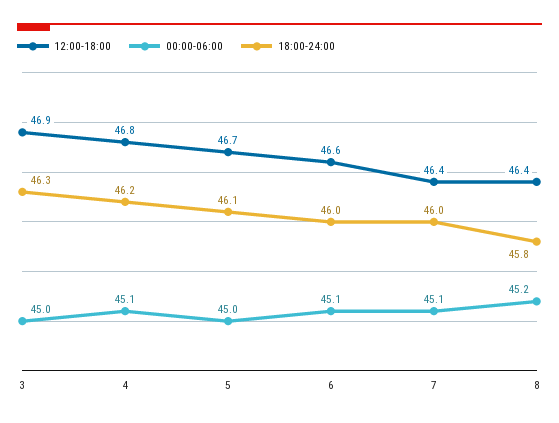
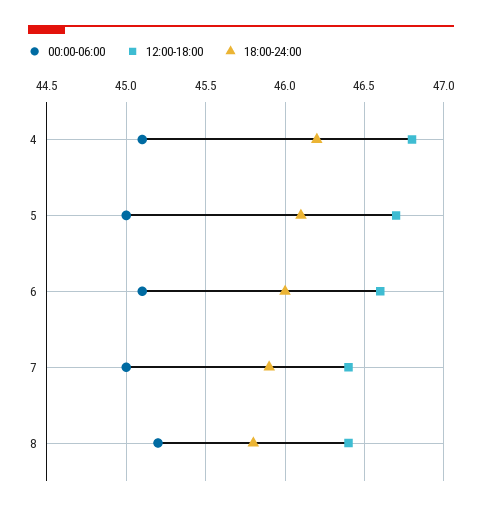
  {
    "12:00-18:00": {
-     "3": 46.9,
      "4": 46.8,
      "5": 46.7,
      "6": 46.6,
      "7": 46.4,
      "8": 46.4
    },
    "00:00-06:00": {
-     "3": 45,
      "4": 45.1,
      "5": 45,
      "6": 45.1,
-     "7": 45.1,
+     "7": 45,
      "8": 45.2
    },
    "18:00-24:00": {
-     "3": 46.3,
      "4": 46.2,
      "5": 46.1,
      "6": 46,
-     "7": 46,
+     "7": 45.9,
      "8": 45.8
    }
  }

